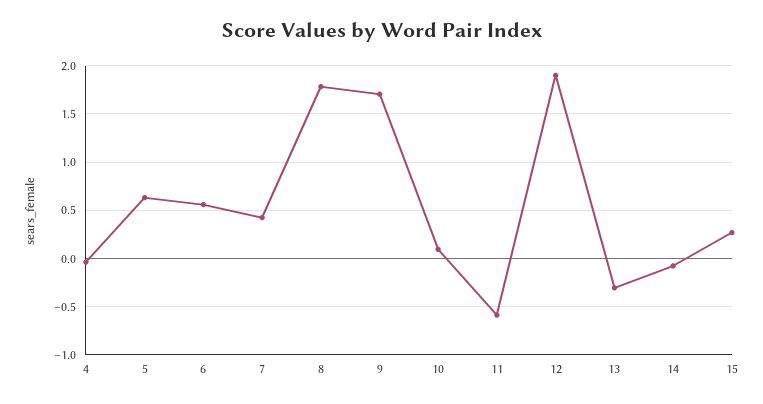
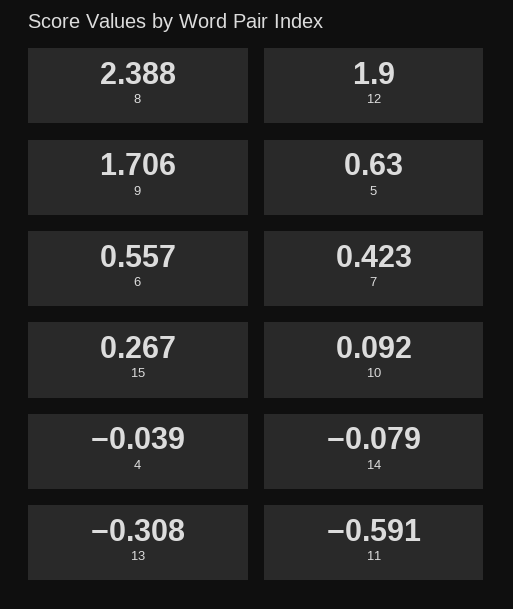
  {
    "4": -0.039,
    "5": 0.63,
    "6": 0.557,
    "7": 0.423,
-   "8": 1.8,
+   "8": 2.388,
    "9": 1.706,
    "10": 0.092,
    "11": -0.591,
    "12": 1.9,
    "13": -0.308,
    "14": -0.079,
    "15": 0.267
  }

